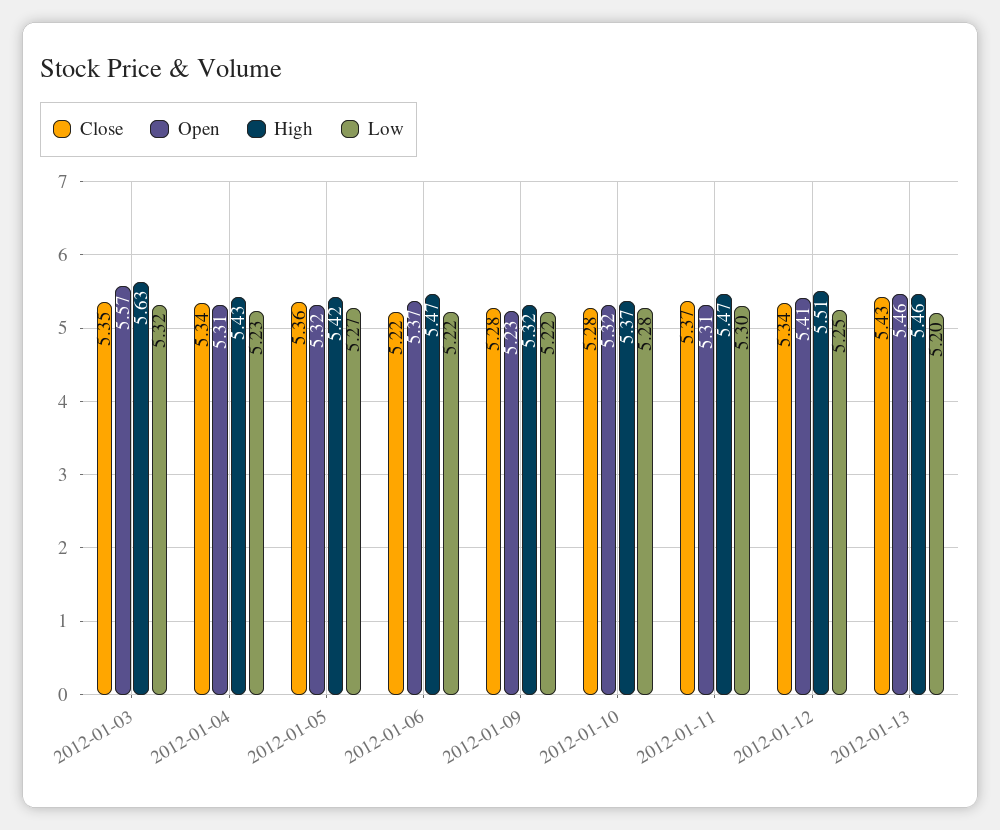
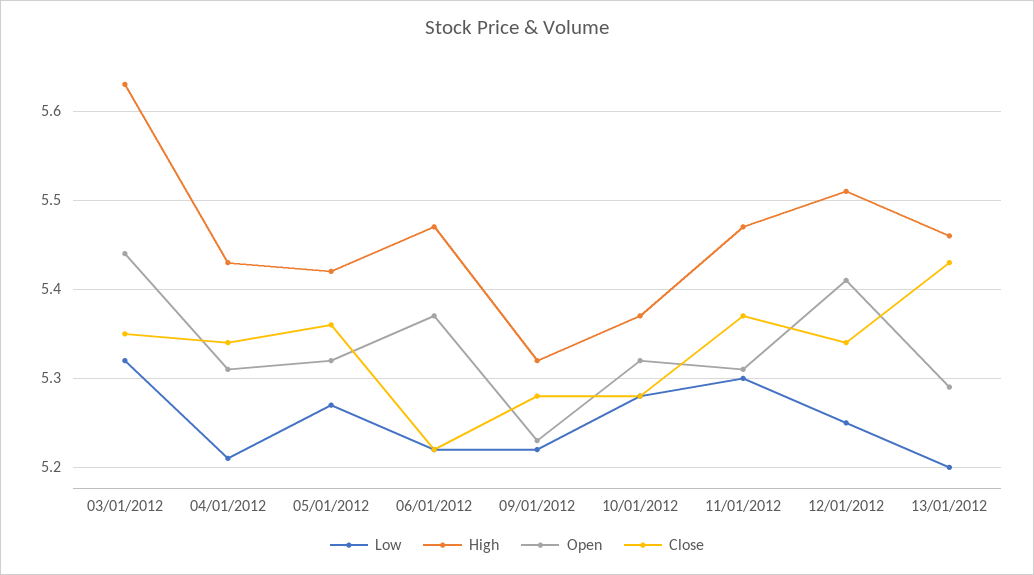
  {
    "Close": {
      "2012-01-03": 5.35,
      "2012-01-04": 5.34,
      "2012-01-05": 5.36,
      "2012-01-06": 5.22,
      "2012-01-09": 5.28,
      "2012-01-10": 5.28,
      "2012-01-11": 5.37,
      "2012-01-12": 5.34,
      "2012-01-13": 5.43
    },
    "Open": {
-     "2012-01-03": 5.57,
+     "2012-01-03": 5.44,
      "2012-01-04": 5.31,
      "2012-01-05": 5.32,
      "2012-01-06": 5.37,
      "2012-01-09": 5.23,
      "2012-01-10": 5.32,
      "2012-01-11": 5.31,
      "2012-01-12": 5.41,
-     "2012-01-13": 5.46
+     "2012-01-13": 5.29
    },
    "High": {
      "2012-01-03": 5.63,
      "2012-01-04": 5.43,
      "2012-01-05": 5.42,
      "2012-01-06": 5.47,
      "2012-01-09": 5.32,
      "2012-01-10": 5.37,
      "2012-01-11": 5.47,
      "2012-01-12": 5.51,
      "2012-01-13": 5.46
    },
    "Low": {
      "2012-01-03": 5.32,
-     "2012-01-04": 5.23,
+     "2012-01-04": 5.21,
      "2012-01-05": 5.27,
      "2012-01-06": 5.22,
      "2012-01-09": 5.22,
      "2012-01-10": 5.28,
      "2012-01-11": 5.3,
      "2012-01-12": 5.25,
      "2012-01-13": 5.2
    }
  }

